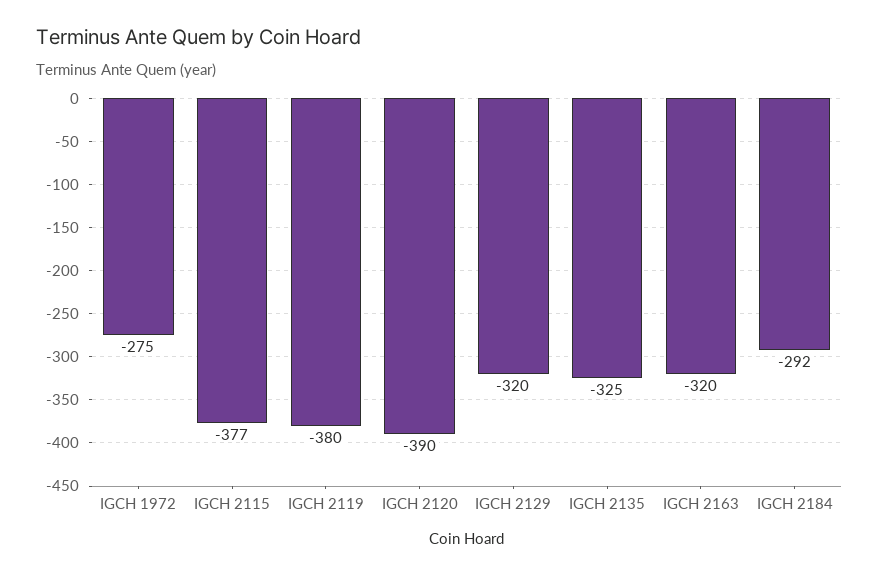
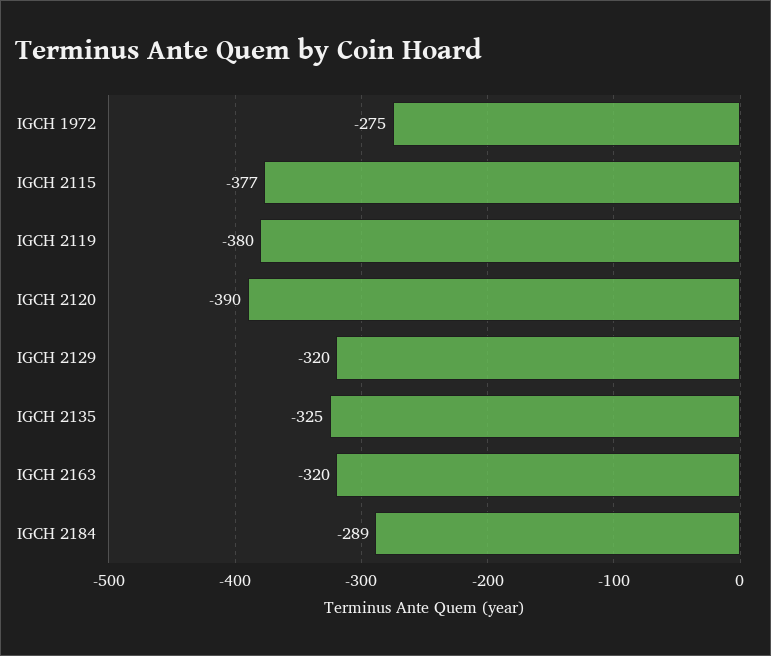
  {
    "IGCH 1972": -275,
    "IGCH 2115": -377,
    "IGCH 2119": -380,
    "IGCH 2120": -390,
    "IGCH 2129": -320,
    "IGCH 2135": -325,
    "IGCH 2163": -320,
-   "IGCH 2184": -292
+   "IGCH 2184": -289
  }

